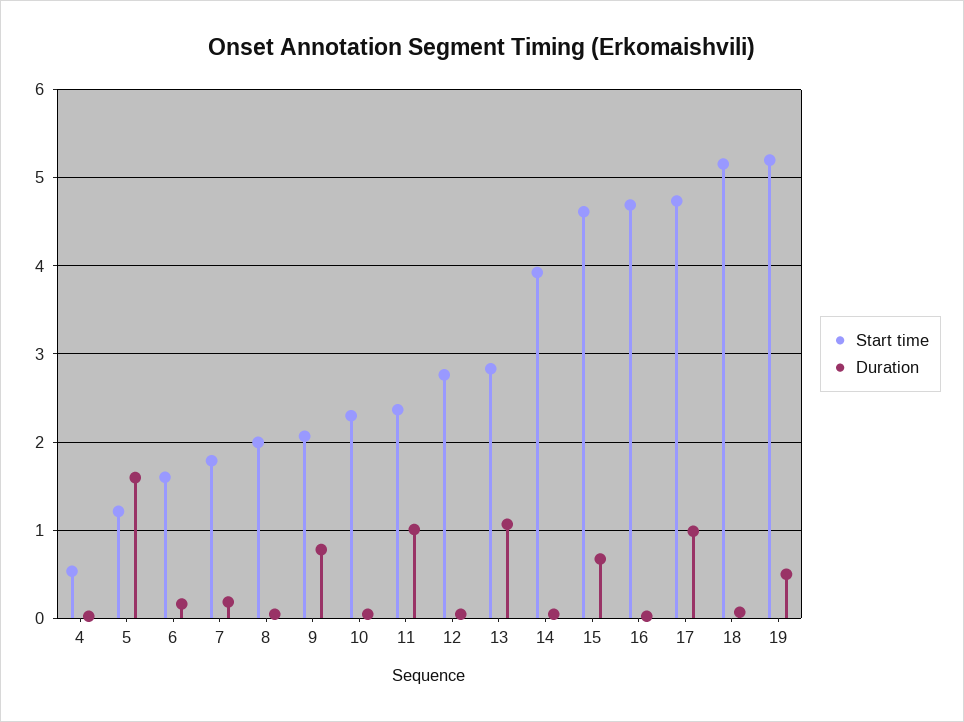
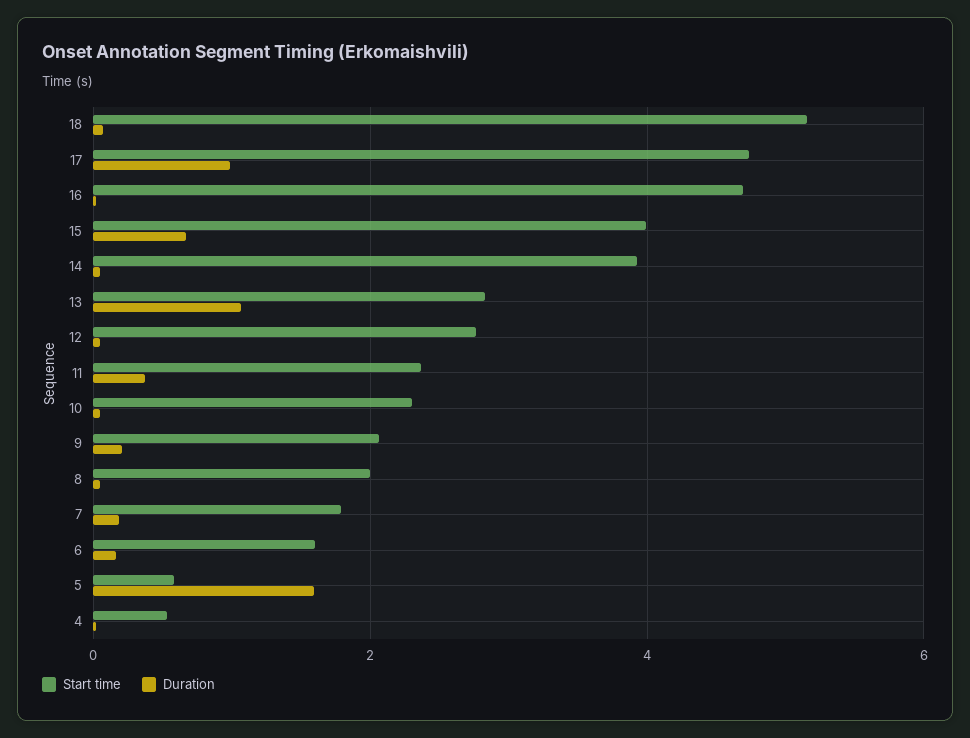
  {
    "Start time": {
      "4": 0.5,
-     "5": 1.2,
+     "5": 0.6,
      "6": 1.6,
      "7": 1.8,
      "8": 2,
      "9": 2.1,
      "10": 2.3,
      "11": 2.4,
      "12": 2.8,
      "13": 2.8,
      "14": 3.9,
-     "15": 4.6,
+     "15": 4,
      "16": 4.7,
      "17": 4.7,
-     "18": 5.2,
+     "18": 5.2
-     "19": 5.2
    },
    "Duration": {
      "4": 0,
      "5": 1.6,
      "6": 0.2,
      "7": 0.2,
      "8": 0,
-     "9": 0.8,
+     "9": 0.2,
      "10": 0,
-     "11": 1,
+     "11": 0.4,
      "12": 0,
      "13": 1.1,
      "14": 0,
      "15": 0.7,
      "16": 0,
      "17": 1,
-     "18": 0.1,
+     "18": 0.1
-     "19": 0.5
    }
  }

